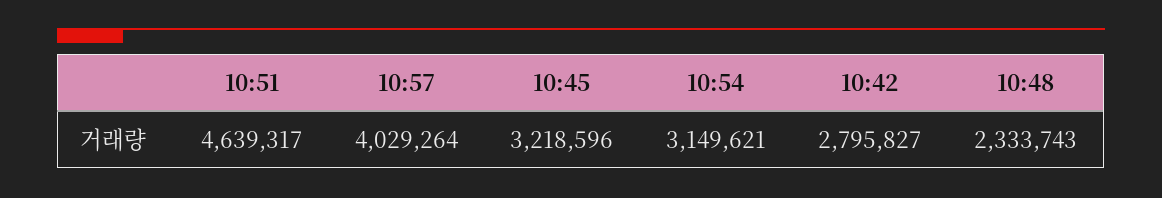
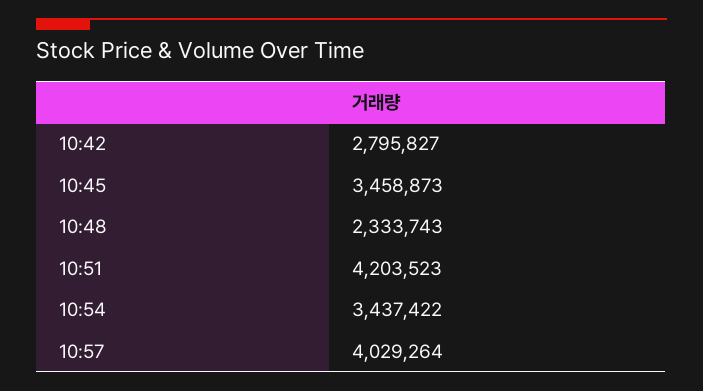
  {
-   "10:51": 4639317,
+   "10:51": 4203523,
    "10:57": 4029264,
-   "10:45": 3218596,
+   "10:45": 3458873,
-   "10:54": 3149621,
+   "10:54": 3437422,
    "10:42": 2795827,
    "10:48": 2333743
  }

